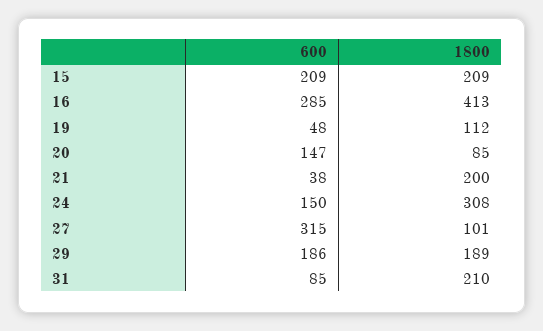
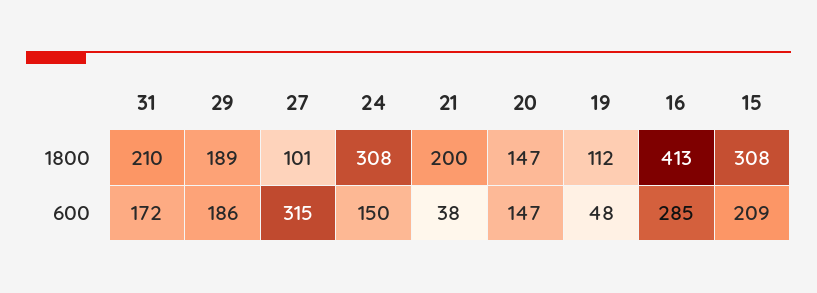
  {
    "600": {
      "15": 209,
      "16": 285,
      "19": 48,
      "20": 147,
      "21": 38,
      "24": 150,
      "27": 315,
      "29": 186,
-     "31": 85
+     "31": 172
    },
    "1800": {
-     "15": 209,
+     "15": 308,
      "16": 413,
      "19": 112,
-     "20": 85,
+     "20": 147,
      "21": 200,
      "24": 308,
      "27": 101,
      "29": 189,
      "31": 210
    }
  }

